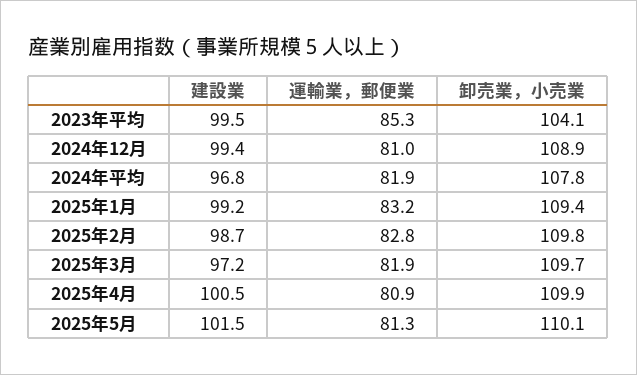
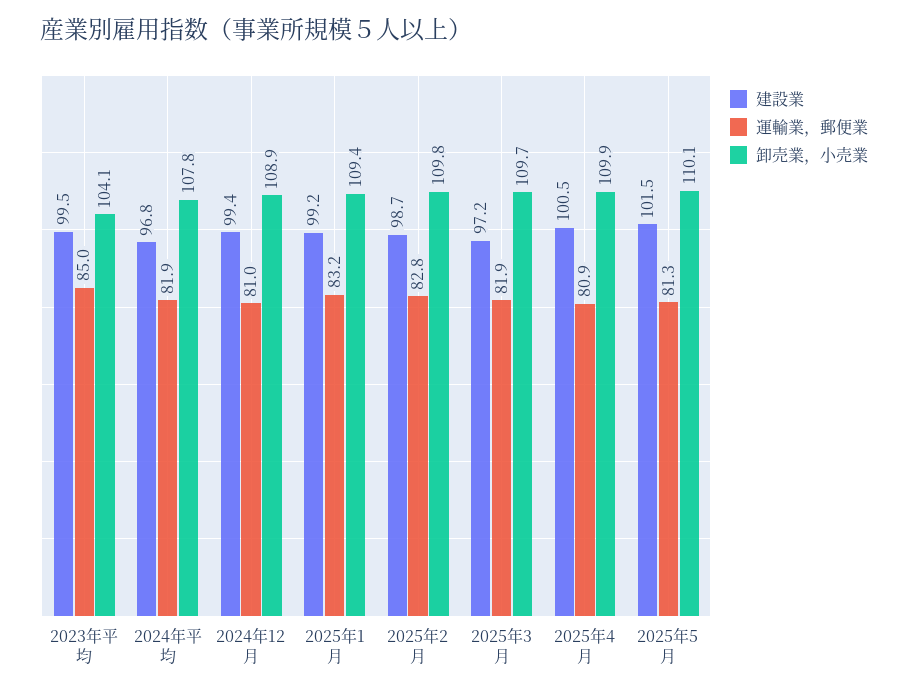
  {
    "建設業": {
      "2023年平均": 99.5,
      "2024年12月": 99.4,
      "2024年平均": 96.8,
      "2025年1月": 99.2,
      "2025年2月": 98.7,
      "2025年3月": 97.2,
      "2025年4月": 100.5,
      "2025年5月": 101.5
    },
    "運輸業，郵便業": {
-     "2023年平均": 85.3,
+     "2023年平均": 85,
      "2024年12月": 81,
      "2024年平均": 81.9,
      "2025年1月": 83.2,
      "2025年2月": 82.8,
      "2025年3月": 81.9,
      "2025年4月": 80.9,
      "2025年5月": 81.3
    },
    "卸売業，小売業": {
      "2023年平均": 104.1,
      "2024年12月": 108.9,
      "2024年平均": 107.8,
      "2025年1月": 109.4,
      "2025年2月": 109.8,
      "2025年3月": 109.7,
      "2025年4月": 109.9,
      "2025年5月": 110.1
    }
  }

